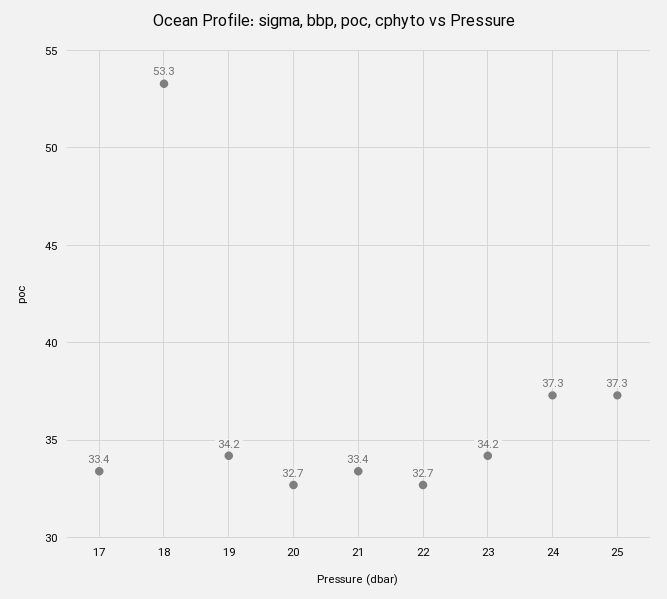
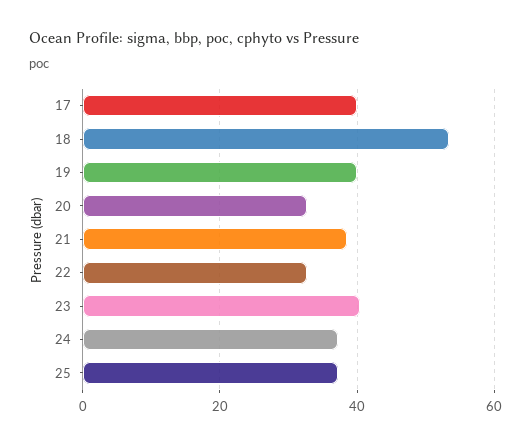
  {
-   "17": 33.4,
+   "17": 40,
    "18": 53.3,
-   "19": 34.2,
+   "19": 40,
    "20": 32.7,
-   "21": 33.4,
+   "21": 38,
    "22": 32.7,
-   "23": 34.2,
+   "23": 40,
    "24": 37.3,
    "25": 37.3
  }

